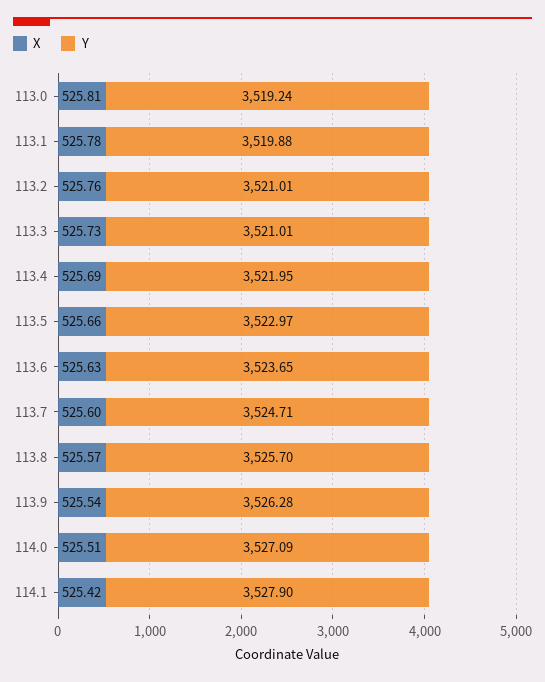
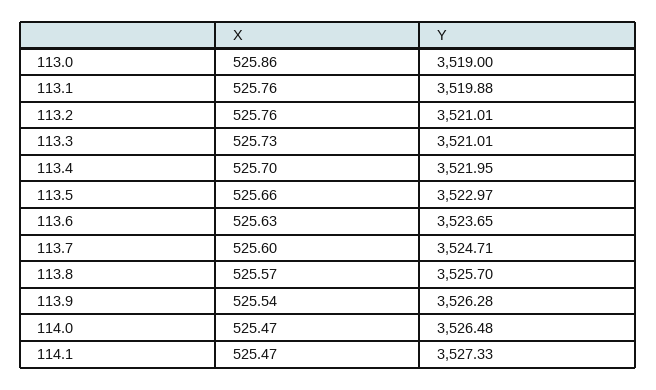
  {
    "X": {
-     "113.0": 525.81,
+     "113.0": 525.86,
-     "113.1": 525.78,
+     "113.1": 525.76,
      "113.2": 525.76,
      "113.3": 525.73,
-     "113.4": 525.69,
+     "113.4": 525.7,
      "113.5": 525.66,
      "113.6": 525.63,
      "113.7": 525.6,
      "113.8": 525.57,
      "113.9": 525.54,
-     "114.0": 525.51,
+     "114.0": 525.47,
-     "114.1": 525.42
+     "114.1": 525.47
    },
    "Y": {
-     "113.0": 3519.24,
+     "113.0": 3519,
      "113.1": 3519.88,
      "113.2": 3521.01,
      "113.3": 3521.01,
      "113.4": 3521.95,
      "113.5": 3522.97,
      "113.6": 3523.65,
      "113.7": 3524.71,
      "113.8": 3525.7,
      "113.9": 3526.28,
-     "114.0": 3527.09,
+     "114.0": 3526.48,
-     "114.1": 3527.9
+     "114.1": 3527.33
    }
  }

